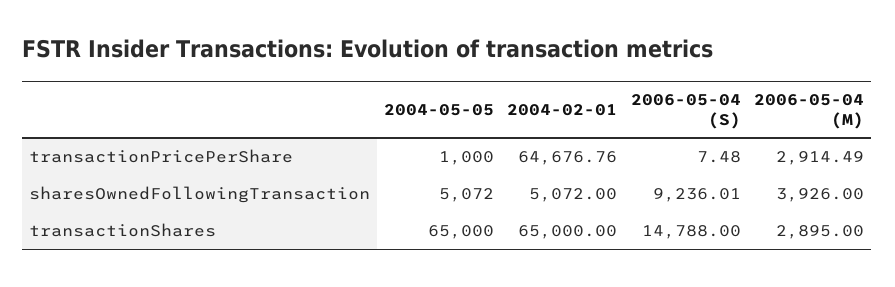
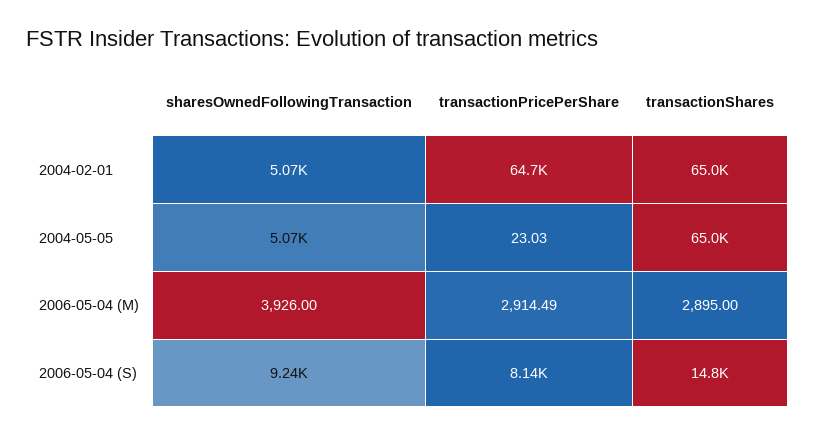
  {
    "2004-05-05": {
-     "transactionPricePerShare": 1000,
+     "transactionPricePerShare": 23.03,
      "sharesOwnedFollowingTransaction": 5072,
      "transactionShares": 65000
    },
    "2004-02-01": {
      "transactionPricePerShare": 64676.76,
      "sharesOwnedFollowingTransaction": 5072,
      "transactionShares": 65000
    },
    "2006-05-04 (S)": {
-     "transactionPricePerShare": 7.48,
+     "transactionPricePerShare": 8140,
      "sharesOwnedFollowingTransaction": 9236.01,
      "transactionShares": 14788
    },
    "2006-05-04 (M)": {
      "transactionPricePerShare": 2914.49,
      "sharesOwnedFollowingTransaction": 3926,
      "transactionShares": 2895
    }
  }

